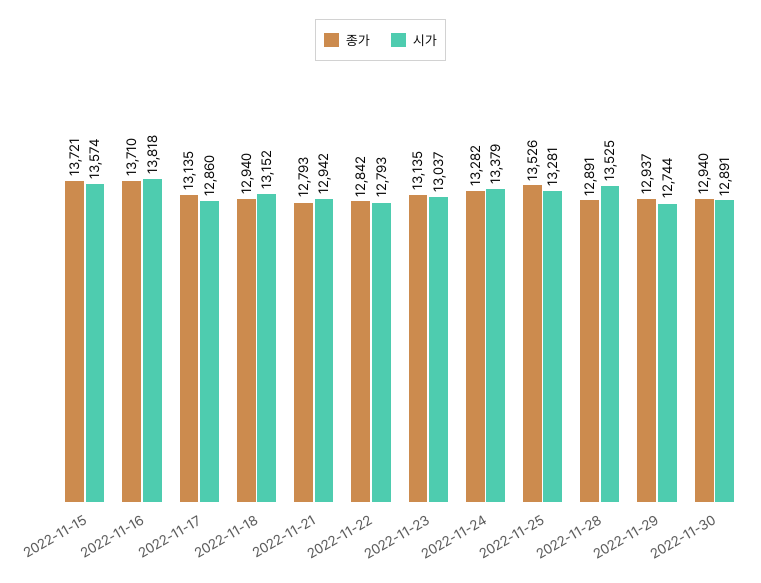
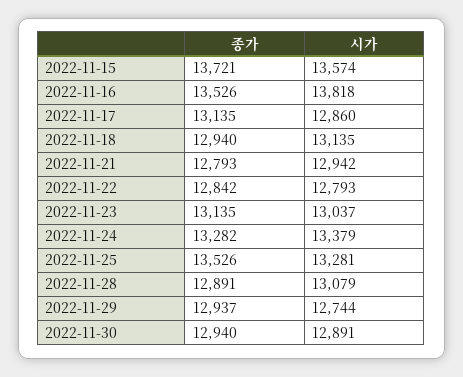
  {
    "종가": {
      "2022-11-15": 13721,
-     "2022-11-16": 13710,
+     "2022-11-16": 13526,
      "2022-11-17": 13135,
      "2022-11-18": 12940,
      "2022-11-21": 12793,
      "2022-11-22": 12842,
      "2022-11-23": 13135,
      "2022-11-24": 13282,
      "2022-11-25": 13526,
      "2022-11-28": 12891,
      "2022-11-29": 12937,
      "2022-11-30": 12940
    },
    "시가": {
      "2022-11-15": 13574,
      "2022-11-16": 13818,
      "2022-11-17": 12860,
-     "2022-11-18": 13152,
+     "2022-11-18": 13135,
      "2022-11-21": 12942,
      "2022-11-22": 12793,
      "2022-11-23": 13037,
      "2022-11-24": 13379,
      "2022-11-25": 13281,
-     "2022-11-28": 13525,
+     "2022-11-28": 13079,
      "2022-11-29": 12744,
      "2022-11-30": 12891
    }
  }

